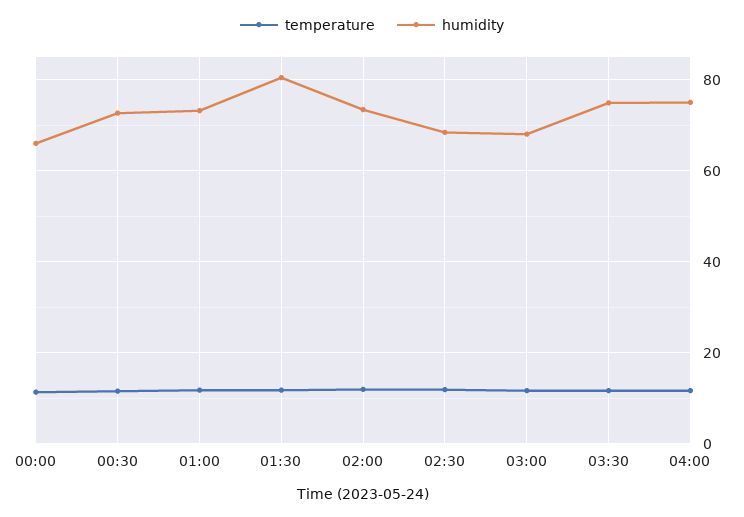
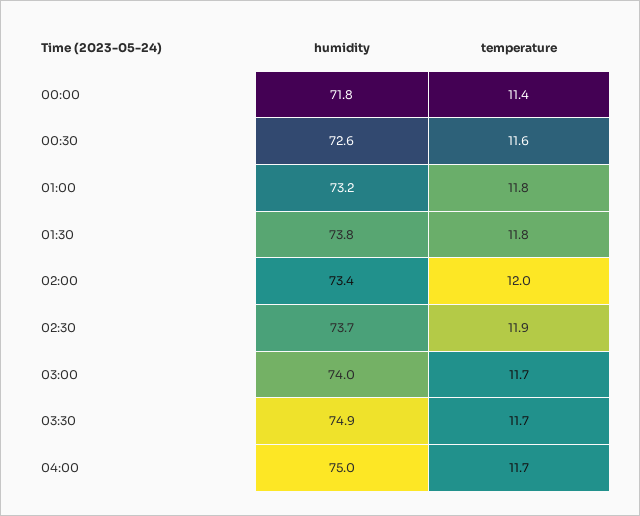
  {
    "temperature": {
      "00:00": 11.4,
      "00:30": 11.6,
      "01:00": 11.8,
      "01:30": 11.8,
      "02:00": 12,
      "02:30": 11.9,
      "03:00": 11.7,
      "03:30": 11.7,
      "04:00": 11.7
    },
    "humidity": {
-     "00:00": 66,
+     "00:00": 71.8,
      "00:30": 72.6,
      "01:00": 73.2,
-     "01:30": 80,
+     "01:30": 73.8,
      "02:00": 73.4,
-     "02:30": 68,
+     "02:30": 73.7,
-     "03:00": 68,
+     "03:00": 74,
      "03:30": 74.9,
      "04:00": 75
    }
  }

